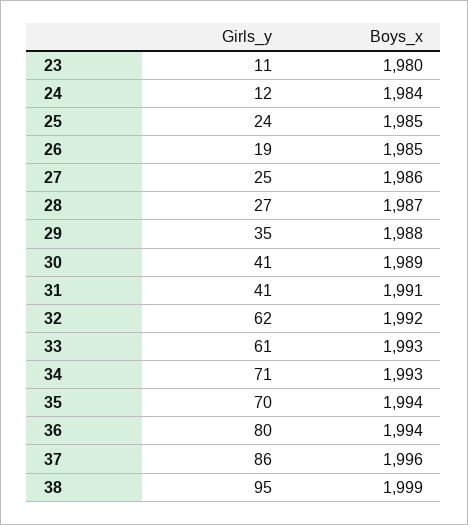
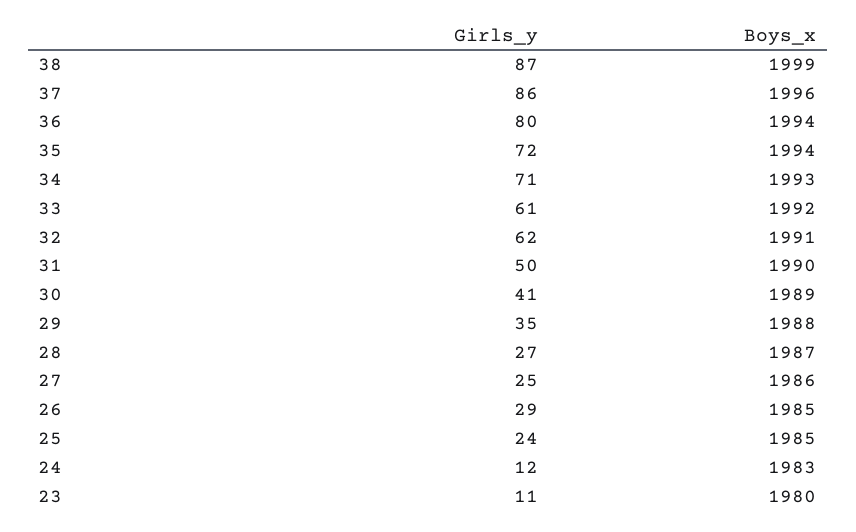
  {
    "Girls_y": {
      "23": 11,
      "24": 12,
      "25": 24,
-     "26": 19,
+     "26": 29,
      "27": 25,
      "28": 27,
      "29": 35,
      "30": 41,
-     "31": 41,
+     "31": 50,
      "32": 62,
      "33": 61,
      "34": 71,
-     "35": 70,
+     "35": 72,
      "36": 80,
      "37": 86,
-     "38": 95
+     "38": 87
    },
    "Boys_x": {
      "23": 1980,
-     "24": 1984,
+     "24": 1983,
      "25": 1985,
      "26": 1985,
      "27": 1986,
      "28": 1987,
      "29": 1988,
      "30": 1989,
-     "31": 1991,
+     "31": 1990,
-     "32": 1992,
+     "32": 1991,
-     "33": 1993,
+     "33": 1992,
      "34": 1993,
      "35": 1994,
      "36": 1994,
      "37": 1996,
      "38": 1999
    }
  }

